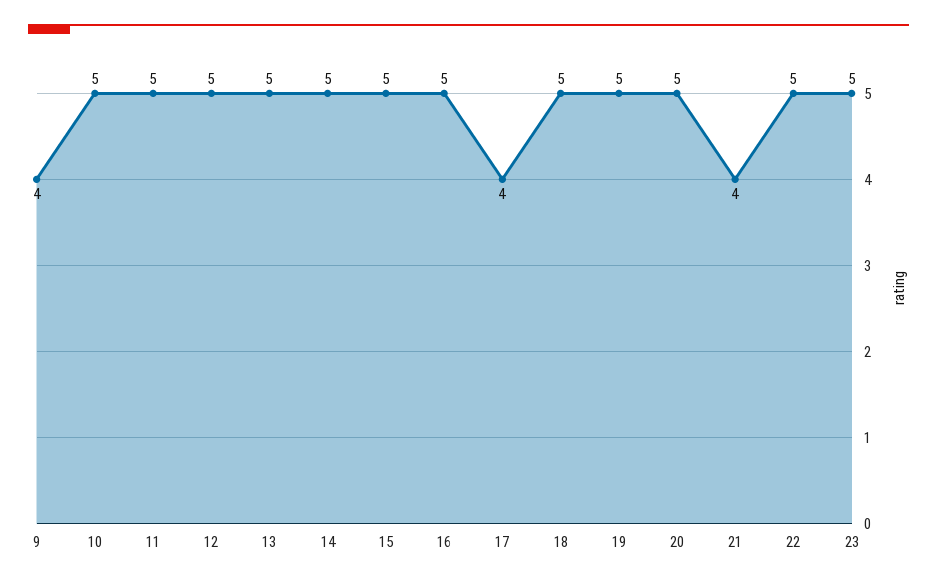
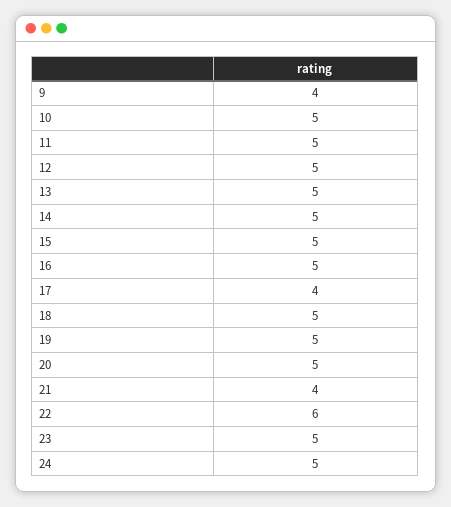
  {
    "9": 4,
    "10": 5,
    "11": 5,
    "12": 5,
    "13": 5,
    "14": 5,
    "15": 5,
    "16": 5,
    "17": 4,
    "18": 5,
    "19": 5,
    "20": 5,
    "21": 4,
-   "22": 5,
+   "22": 6,
-   "23": 5
+   "23": 5,
+   "24": 5
  }

